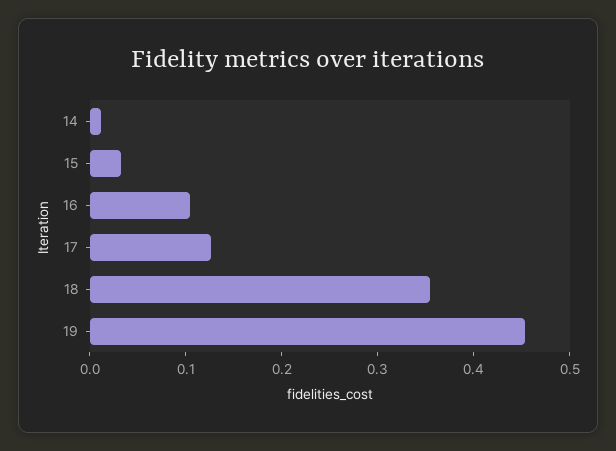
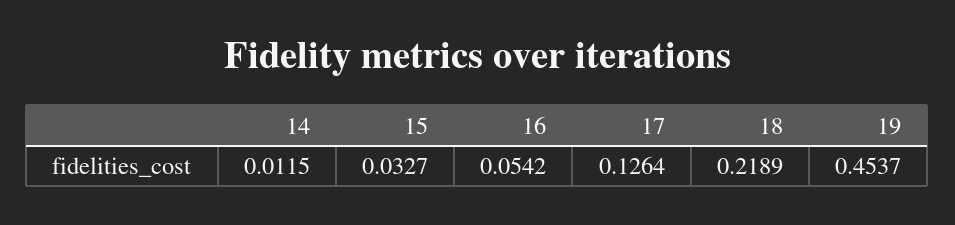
  {
    "14": 0.0115,
    "15": 0.0327,
-   "16": 0.1,
+   "16": 0.0542,
    "17": 0.1264,
-   "18": 0.36,
+   "18": 0.2189,
    "19": 0.4537
  }

